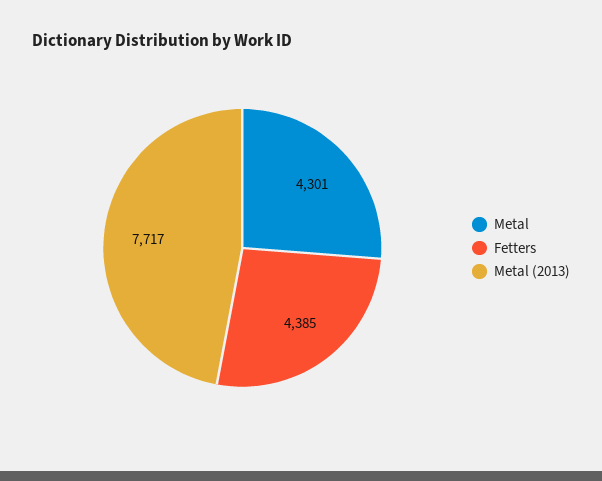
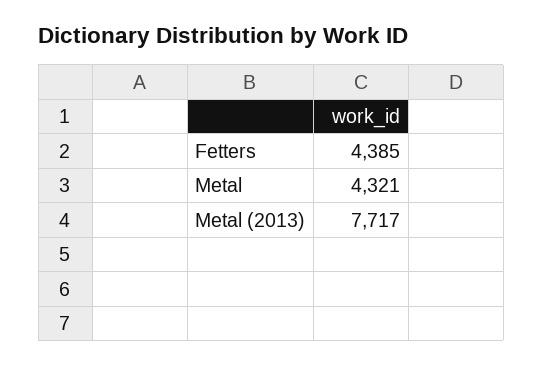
  {
-   "Metal": 4301,
+   "Metal": 4321,
    "Fetters": 4385,
    "Metal (2013)": 7717
  }

